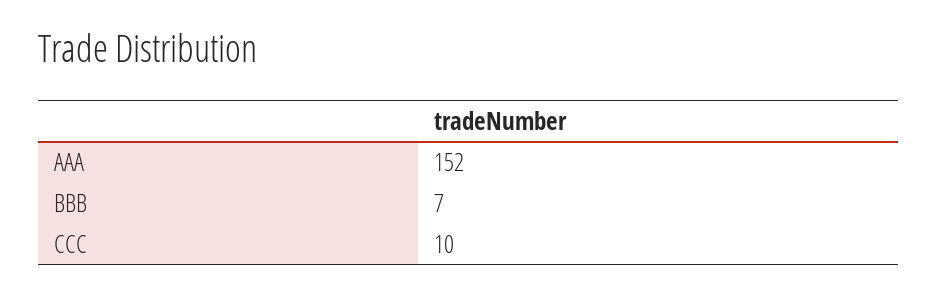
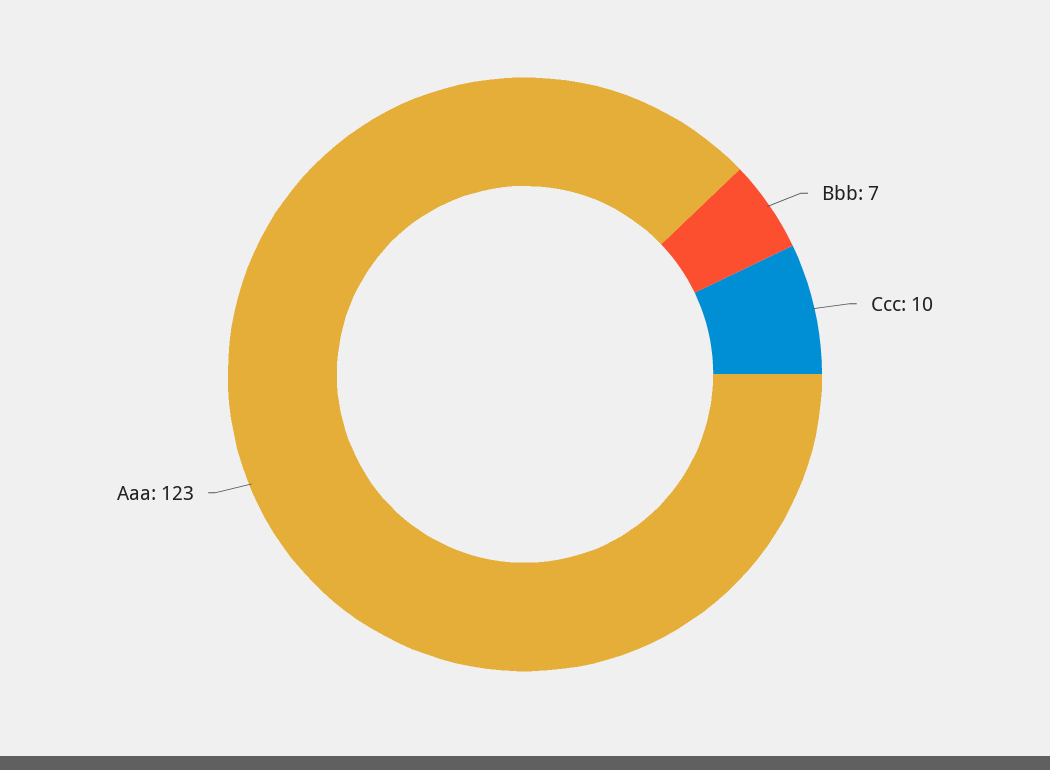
  {
-   "AAA": 152,
+   "AAA": 123,
    "BBB": 7,
    "CCC": 10
  }

